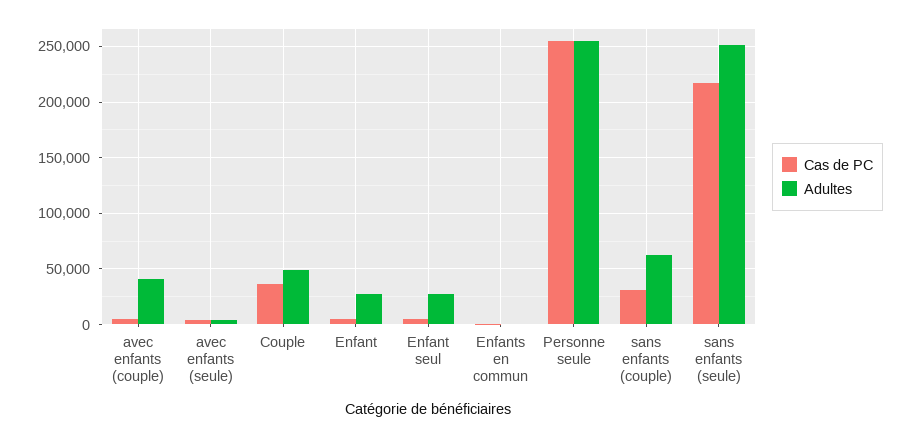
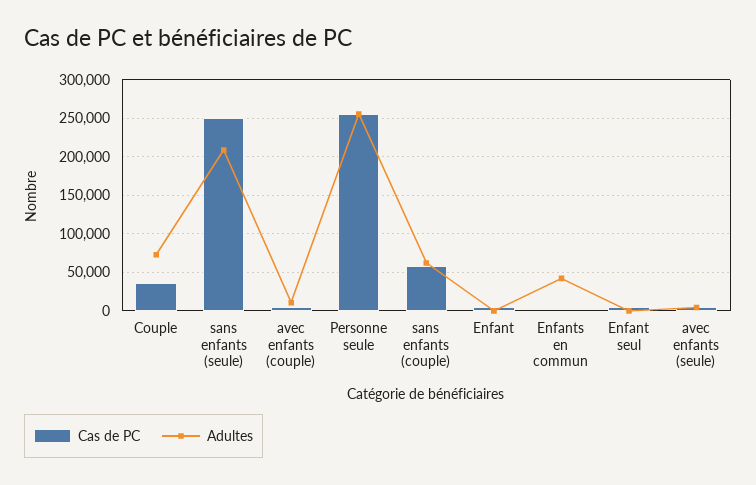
  {
    "Cas de PC": {
      "avec enfants (couple)": 10000,
      "avec enfants (seule)": 0,
      "Couple": 40000,
      "Enfant": 10000,
      "Enfant seul": 0,
      "Enfants en commun": 0,
      "Personne seule": 260000,
-     "sans enfants (couple)": 30000,
+     "sans enfants (couple)": 60000,
-     "sans enfants (seule)": 220000
+     "sans enfants (seule)": 250000
    },
    "Adultes": {
-     "avec enfants (couple)": 40000,
+     "avec enfants (couple)": 10000,
      "avec enfants (seule)": 0,
-     "Couple": 50000,
+     "Couple": 70000,
-     "Enfant": 30000,
+     "Enfant": 0,
-     "Enfant seul": 30000,
+     "Enfant seul": 0,
-     "Enfants en commun": 0,
+     "Enfants en commun": 40000,
      "Personne seule": 260000,
      "sans enfants (couple)": 60000,
-     "sans enfants (seule)": 250000
+     "sans enfants (seule)": 210000
    }
  }

